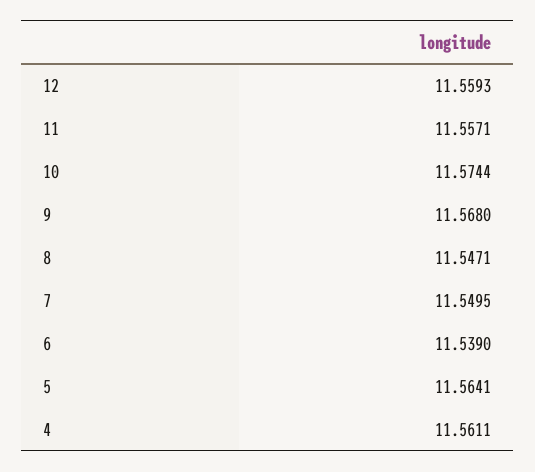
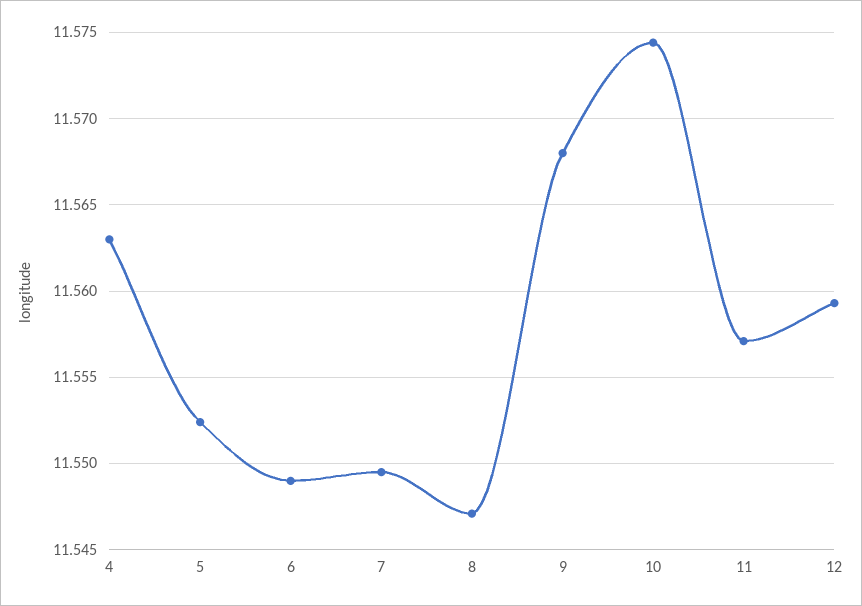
  {
    "12": 11.5593,
    "11": 11.5571,
    "10": 11.5744,
    "9": 11.568,
    "8": 11.5471,
    "7": 11.5495,
-   "6": 11.539,
+   "6": 11.549,
-   "5": 11.5641,
+   "5": 11.5525,
-   "4": 11.5611
+   "4": 11.563
  }

